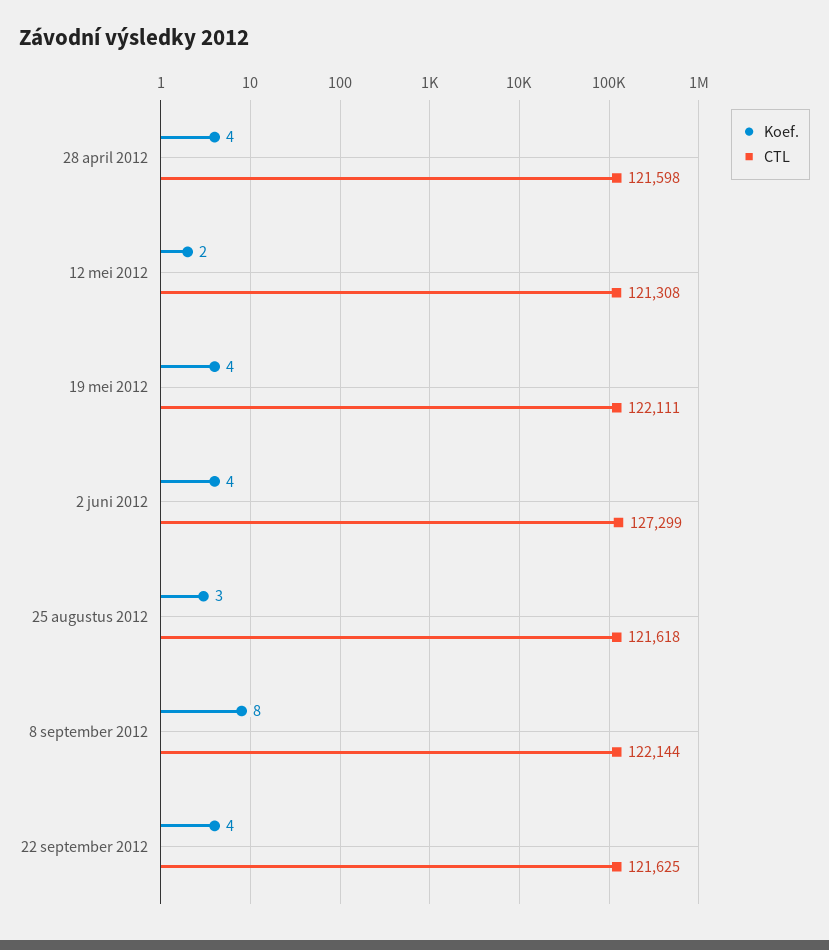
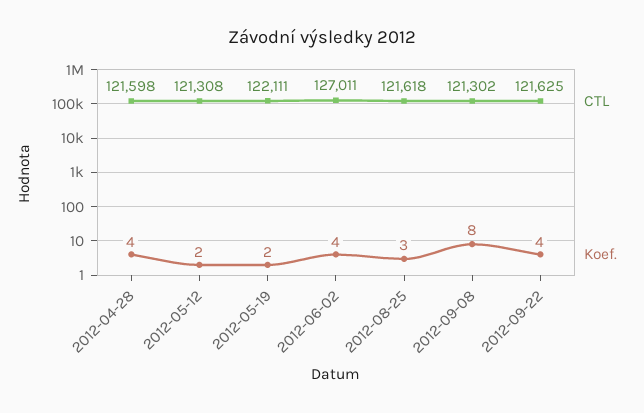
  {
    "Koef.": {
      "28 april 2012": 4,
      "12 mei 2012": 2,
-     "19 mei 2012": 4,
+     "19 mei 2012": 2,
      "2 juni 2012": 4,
      "25 augustus 2012": 3,
      "8 september 2012": 8,
      "22 september 2012": 4
    },
    "CTL": {
      "28 april 2012": 121598,
      "12 mei 2012": 121308,
      "19 mei 2012": 122111,
-     "2 juni 2012": 127299,
+     "2 juni 2012": 127011,
      "25 augustus 2012": 121618,
-     "8 september 2012": 122144,
+     "8 september 2012": 121302,
      "22 september 2012": 121625
    }
  }

